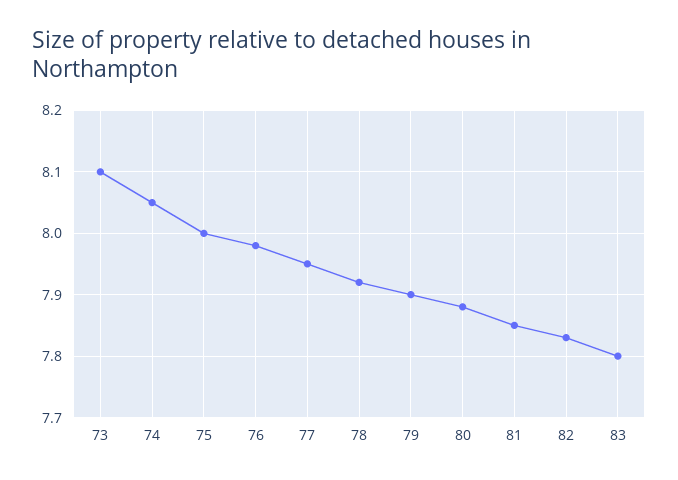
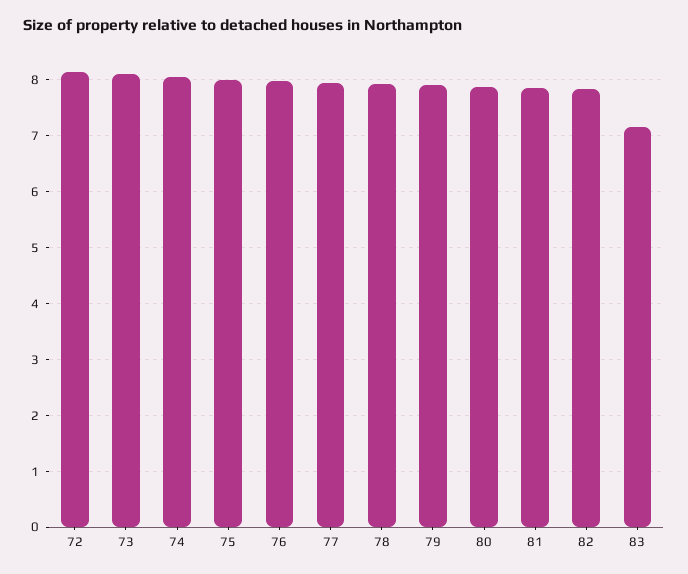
  {
    "73": 8.1,
    "74": 8.05,
    "75": 8,
    "76": 7.98,
    "77": 7.95,
    "78": 7.92,
    "79": 7.9,
    "80": 7.88,
    "81": 7.85,
    "82": 7.83,
-   "83": 7.8
+   "83": 7.2,
+   "72": 8.2
  }

